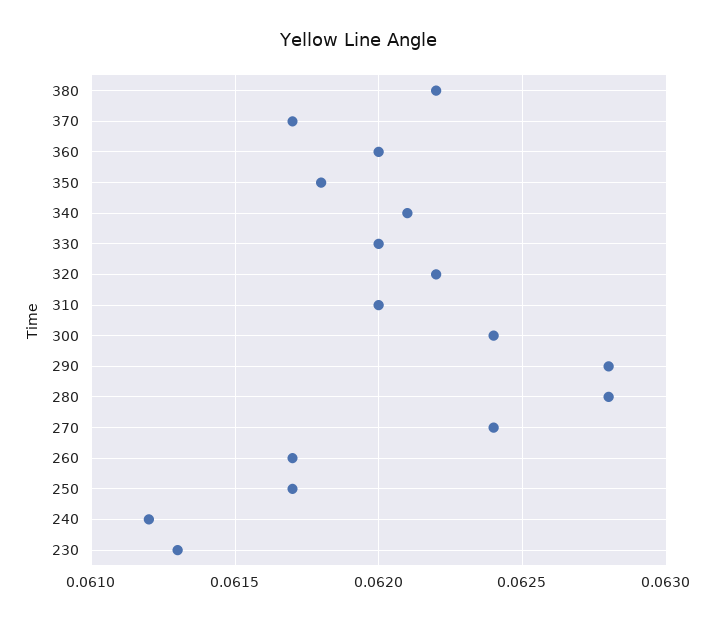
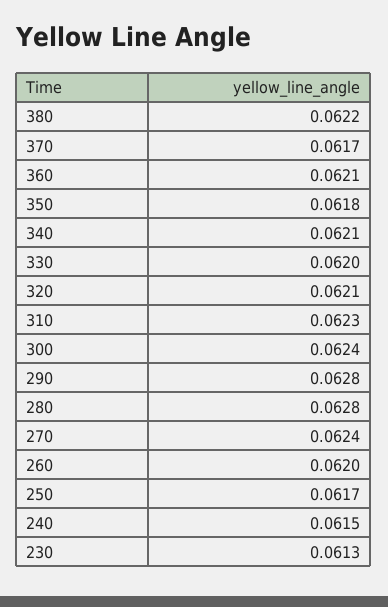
  {
    "380": 0.0622,
    "370": 0.0617,
-   "360": 0.062,
+   "360": 0.0621,
    "350": 0.0618,
    "340": 0.0621,
    "330": 0.062,
-   "320": 0.0622,
+   "320": 0.0621,
-   "310": 0.062,
+   "310": 0.0623,
    "300": 0.0624,
    "290": 0.0628,
    "280": 0.0628,
    "270": 0.0624,
-   "260": 0.0617,
+   "260": 0.062,
    "250": 0.0617,
-   "240": 0.0612,
+   "240": 0.0615,
    "230": 0.0613
  }

